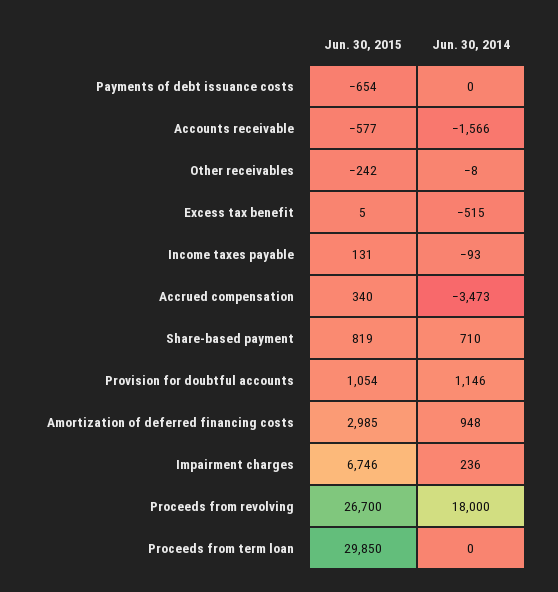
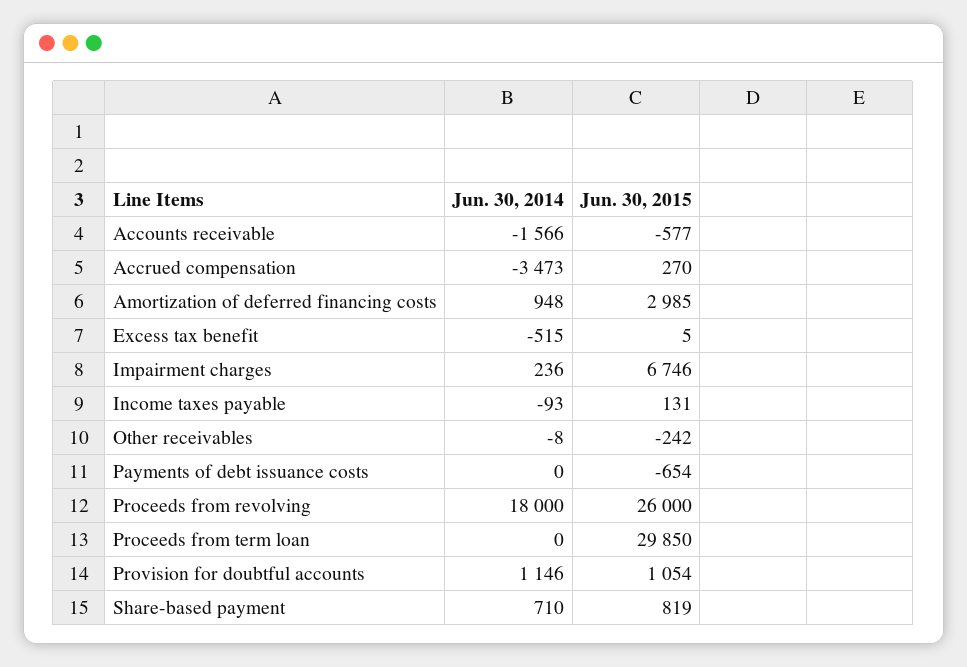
  {
    "Jun. 30, 2015": {
      "Payments of debt issuance costs": -654,
      "Accounts receivable": -577,
      "Other receivables": -242,
      "Excess tax benefit": 5,
      "Income taxes payable": 131,
-     "Accrued compensation": 340,
+     "Accrued compensation": 270,
      "Share-based payment": 819,
      "Provision for doubtful accounts": 1054,
      "Amortization of deferred financing costs": 2985,
      "Impairment charges": 6746,
-     "Proceeds from revolving": 26700,
+     "Proceeds from revolving": 26000,
      "Proceeds from term loan": 29850
    },
    "Jun. 30, 2014": {
      "Payments of debt issuance costs": 0,
      "Accounts receivable": -1566,
      "Other receivables": -8,
      "Excess tax benefit": -515,
      "Income taxes payable": -93,
      "Accrued compensation": -3473,
      "Share-based payment": 710,
      "Provision for doubtful accounts": 1146,
      "Amortization of deferred financing costs": 948,
      "Impairment charges": 236,
      "Proceeds from revolving": 18000,
      "Proceeds from term loan": 0
    }
  }

